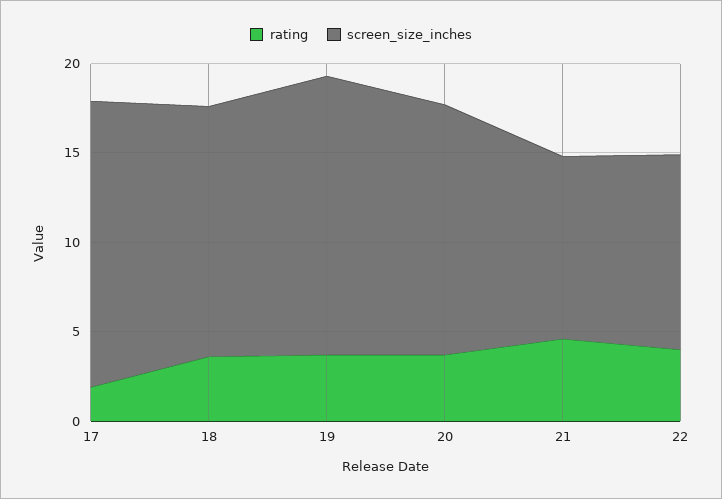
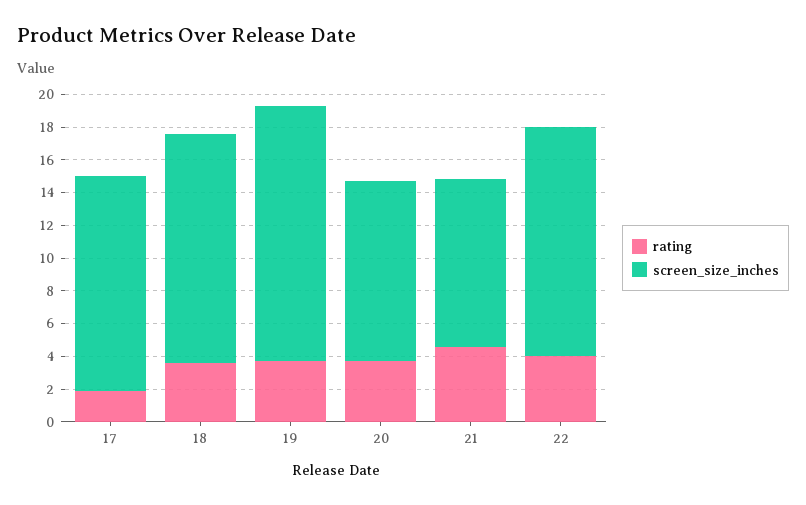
  {
    "rating": {
      "17": 2,
      "18": 3.5,
      "19": 3.5,
      "20": 3.5,
      "21": 4.5,
      "22": 4
    },
    "screen_size_inches": {
-     "17": 16,
+     "17": 13,
      "18": 14,
      "19": 15.5,
-     "20": 14,
+     "20": 11,
      "21": 10,
-     "22": 11
+     "22": 14
    }
  }

